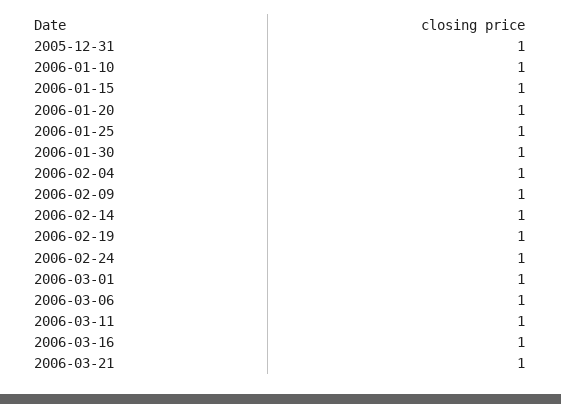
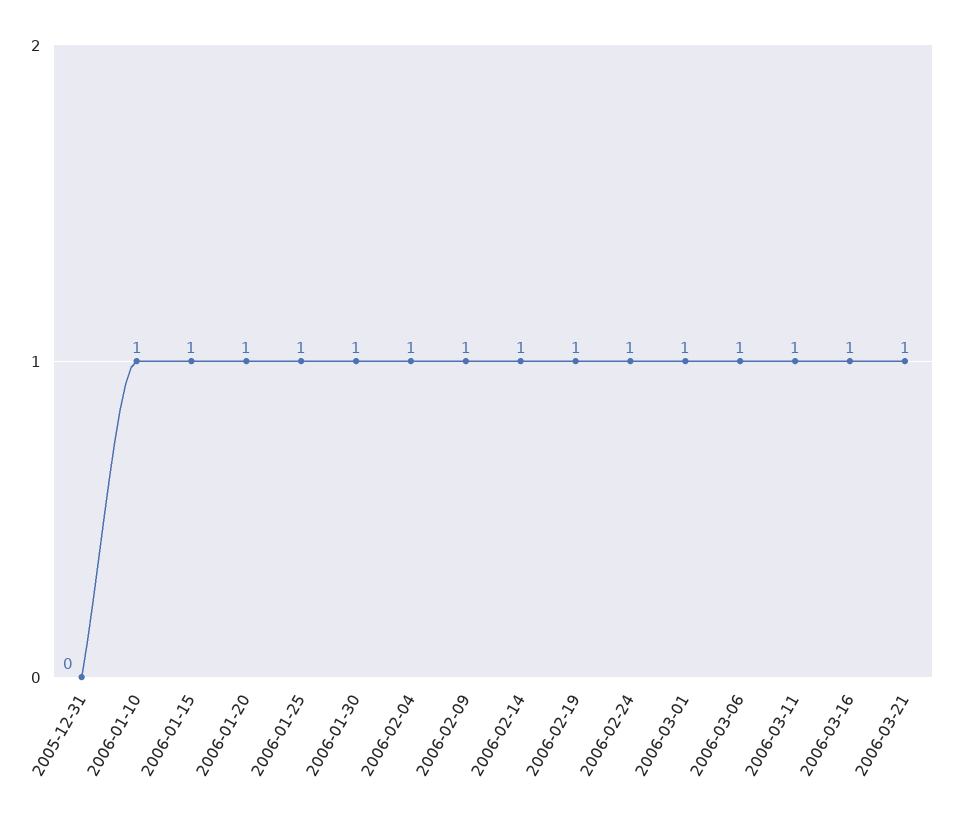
  {
-   "2005-12-31": 1,
+   "2005-12-31": 0,
    "2006-01-10": 1,
    "2006-01-15": 1,
    "2006-01-20": 1,
    "2006-01-25": 1,
    "2006-01-30": 1,
    "2006-02-04": 1,
    "2006-02-09": 1,
    "2006-02-14": 1,
    "2006-02-19": 1,
    "2006-02-24": 1,
    "2006-03-01": 1,
    "2006-03-06": 1,
    "2006-03-11": 1,
    "2006-03-16": 1,
    "2006-03-21": 1
  }

